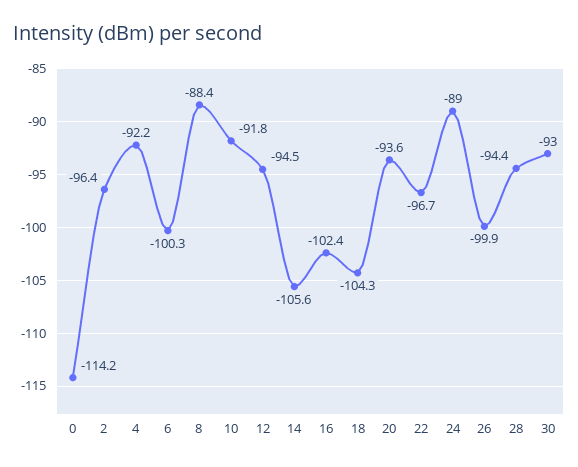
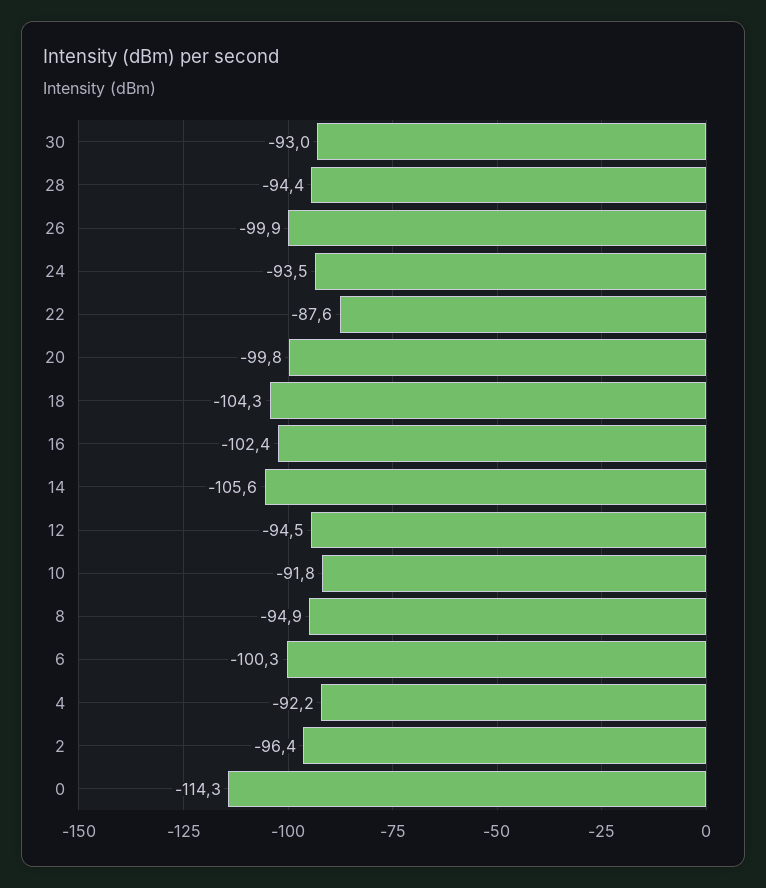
  {
-   "0": -114.2,
+   "0": -114.3,
    "2": -96.4,
    "4": -92.2,
    "6": -100.3,
-   "8": -88.4,
+   "8": -94.9,
    "10": -91.8,
    "12": -94.5,
    "14": -105.6,
    "16": -102.4,
    "18": -104.3,
-   "20": -93.6,
+   "20": -99.8,
-   "22": -96.7,
+   "22": -87.6,
-   "24": -89,
+   "24": -93.5,
    "26": -99.9,
    "28": -94.4,
    "30": -93
  }

